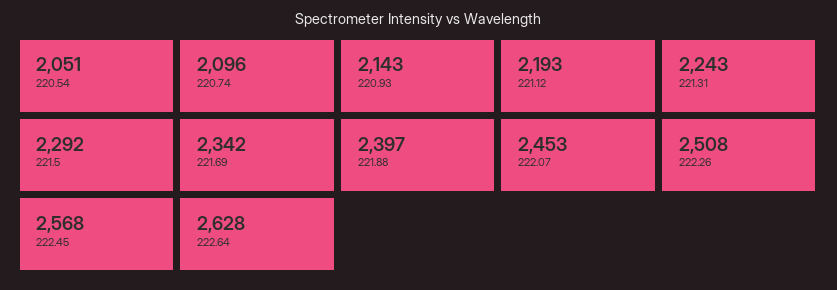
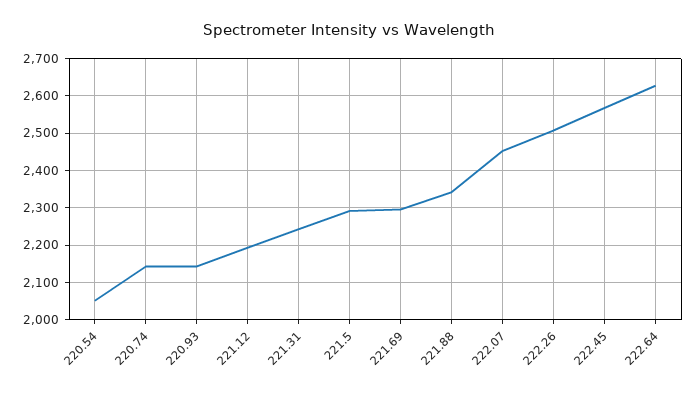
  {
    "220.54": 2051,
-   "220.74": 2096,
+   "220.74": 2140,
    "220.93": 2143,
    "221.12": 2193,
    "221.31": 2243,
    "221.5": 2292,
-   "221.69": 2342,
+   "221.69": 2300,
-   "221.88": 2397,
+   "221.88": 2340,
    "222.07": 2453,
    "222.26": 2508,
    "222.45": 2568,
    "222.64": 2628
  }

